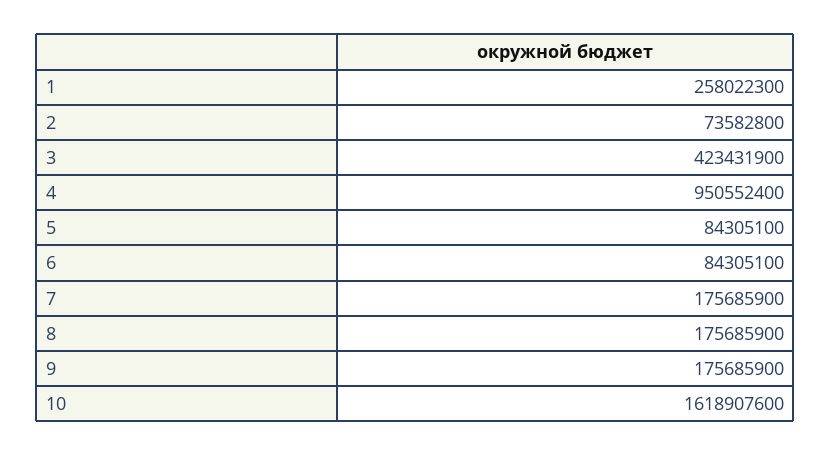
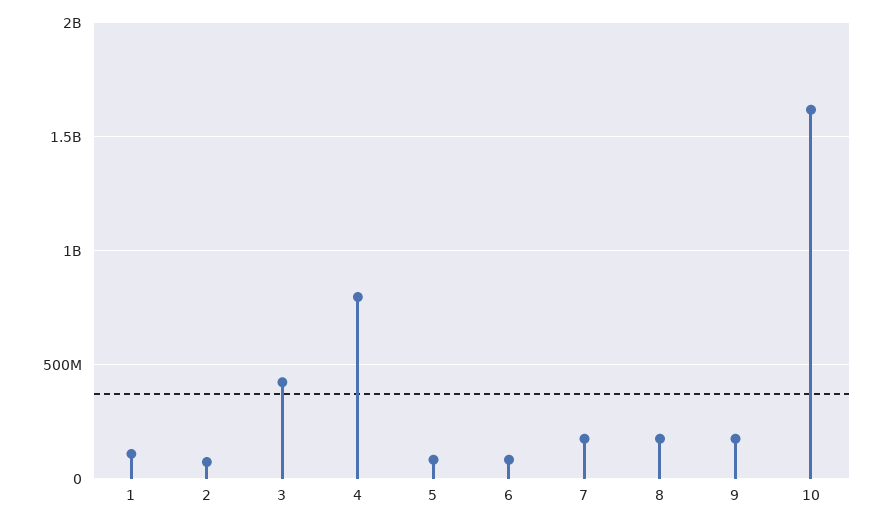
  {
-   "1": 258022300,
+   "1": 100000000,
    "2": 73582800,
    "3": 423431900,
-   "4": 950552400,
+   "4": 800000000,
    "5": 84305100,
    "6": 84305100,
    "7": 175685900,
    "8": 175685900,
    "9": 175685900,
    "10": 1618907600
  }

